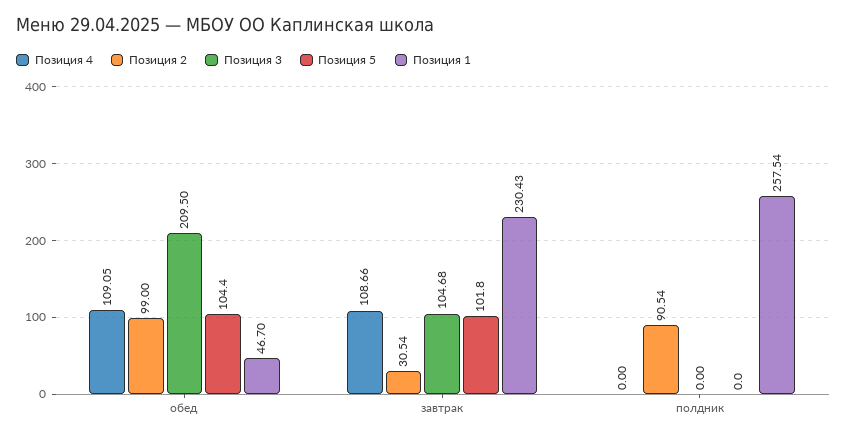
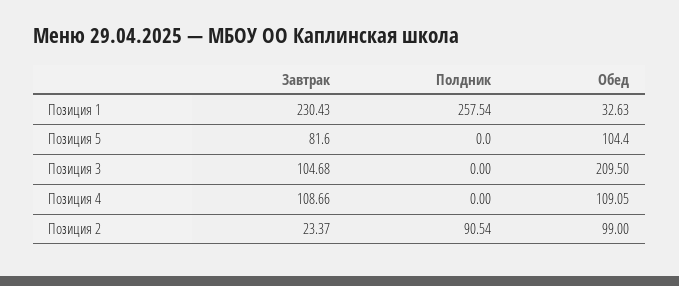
  {
    "Позиция 4": {
      "обед": 109.05,
      "завтрак": 108.66,
      "полдник": 0
    },
    "Позиция 2": {
      "обед": 99,
-     "завтрак": 30.54,
+     "завтрак": 23.37,
      "полдник": 90.54
    },
    "Позиция 3": {
      "обед": 209.5,
      "завтрак": 104.68,
      "полдник": 0
    },
    "Позиция 5": {
      "обед": 104.4,
-     "завтрак": 101.8,
+     "завтрак": 81.6,
      "полдник": 0
    },
    "Позиция 1": {
-     "обед": 46.7,
+     "обед": 32.63,
      "завтрак": 230.43,
      "полдник": 257.54
    }
  }

